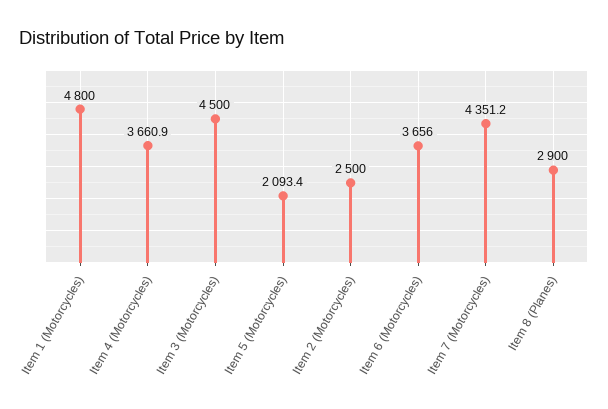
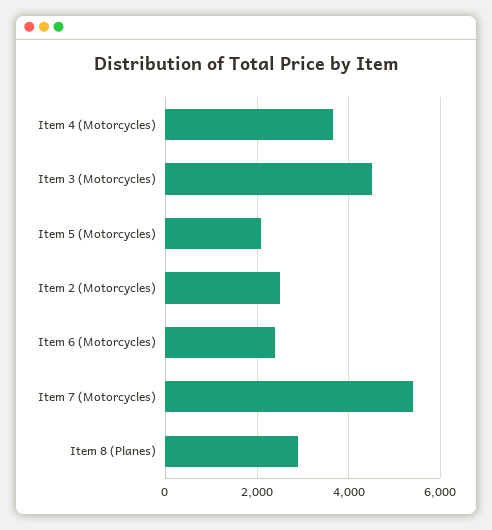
  {
-   "Item 1 (Motorcycles)": 4800,
    "Item 4 (Motorcycles)": 3660.9,
    "Item 3 (Motorcycles)": 4500,
    "Item 5 (Motorcycles)": 2093.4,
    "Item 2 (Motorcycles)": 2500,
-   "Item 6 (Motorcycles)": 3656,
+   "Item 6 (Motorcycles)": 2400,
-   "Item 7 (Motorcycles)": 4351.2,
+   "Item 7 (Motorcycles)": 5400,
    "Item 8 (Planes)": 2900
  }

